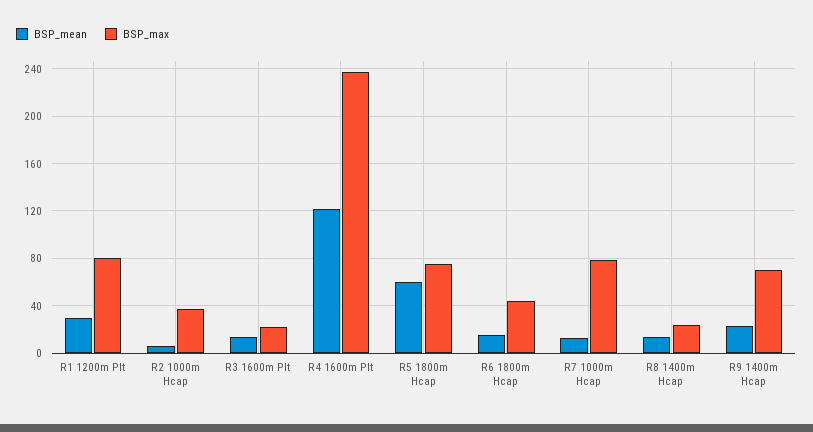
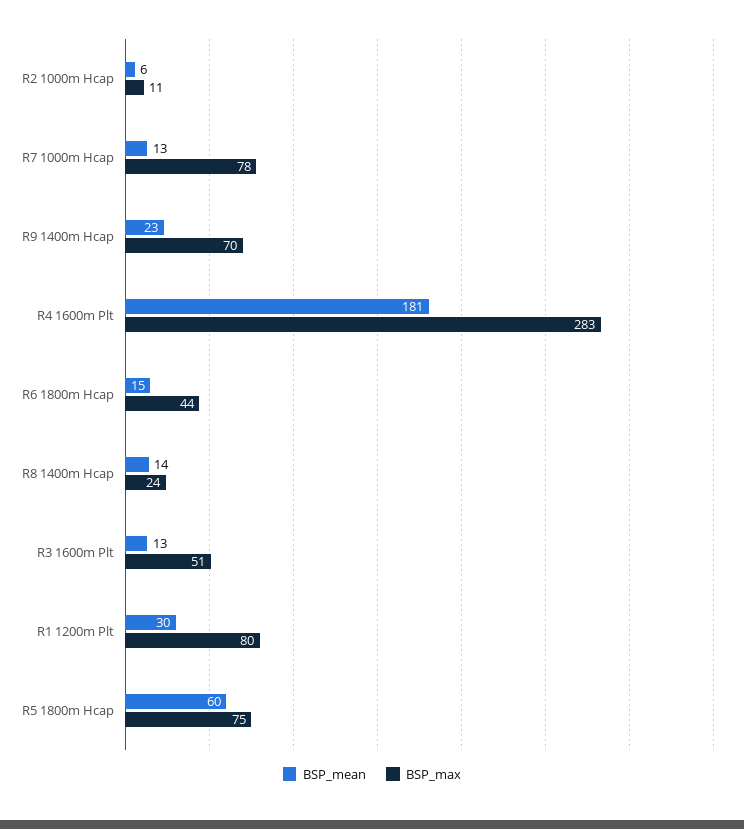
  {
    "BSP_mean": {
      "R1 1200m Plt": 30,
      "R2 1000m Hcap": 6,
      "R3 1600m Plt": 13,
-     "R4 1600m Plt": 120,
+     "R4 1600m Plt": 181,
      "R5 1800m Hcap": 60,
      "R6 1800m Hcap": 15,
      "R7 1000m Hcap": 13,
      "R8 1400m Hcap": 14,
      "R9 1400m Hcap": 23
    },
    "BSP_max": {
      "R1 1200m Plt": 80,
-     "R2 1000m Hcap": 40,
+     "R2 1000m Hcap": 11,
-     "R3 1600m Plt": 20,
+     "R3 1600m Plt": 51,
-     "R4 1600m Plt": 240,
+     "R4 1600m Plt": 283,
      "R5 1800m Hcap": 75,
      "R6 1800m Hcap": 44,
      "R7 1000m Hcap": 78,
      "R8 1400m Hcap": 24,
      "R9 1400m Hcap": 70
    }
  }

